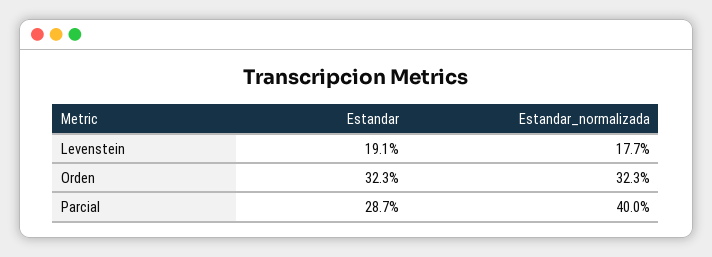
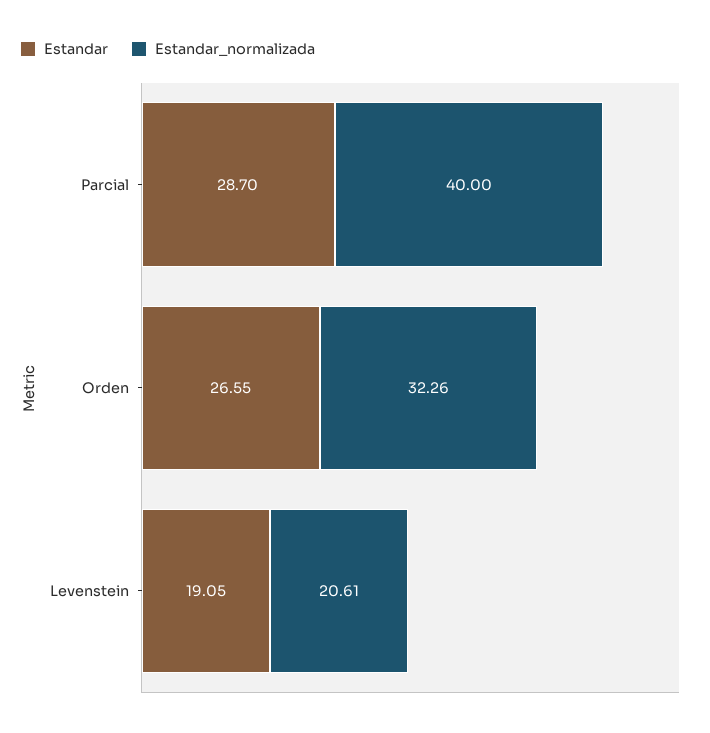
  {
    "Estandar": {
      "Levenstein": 19.05,
-     "Orden": 32.3,
+     "Orden": 26.55,
      "Parcial": 28.7
    },
    "Estandar_normalizada": {
-     "Levenstein": 17.7,
+     "Levenstein": 20.61,
      "Orden": 32.26,
      "Parcial": 40
    }
  }

